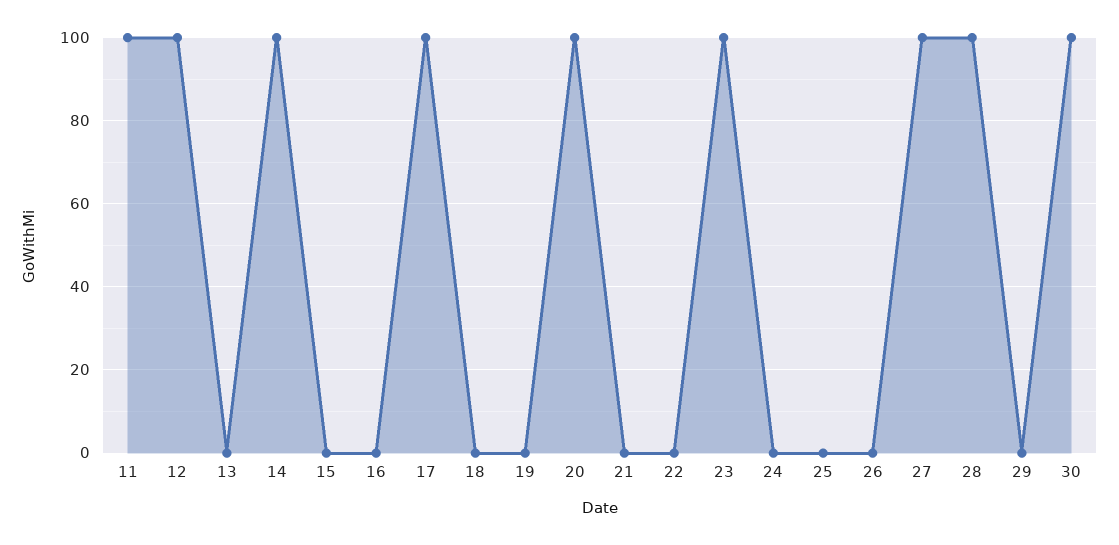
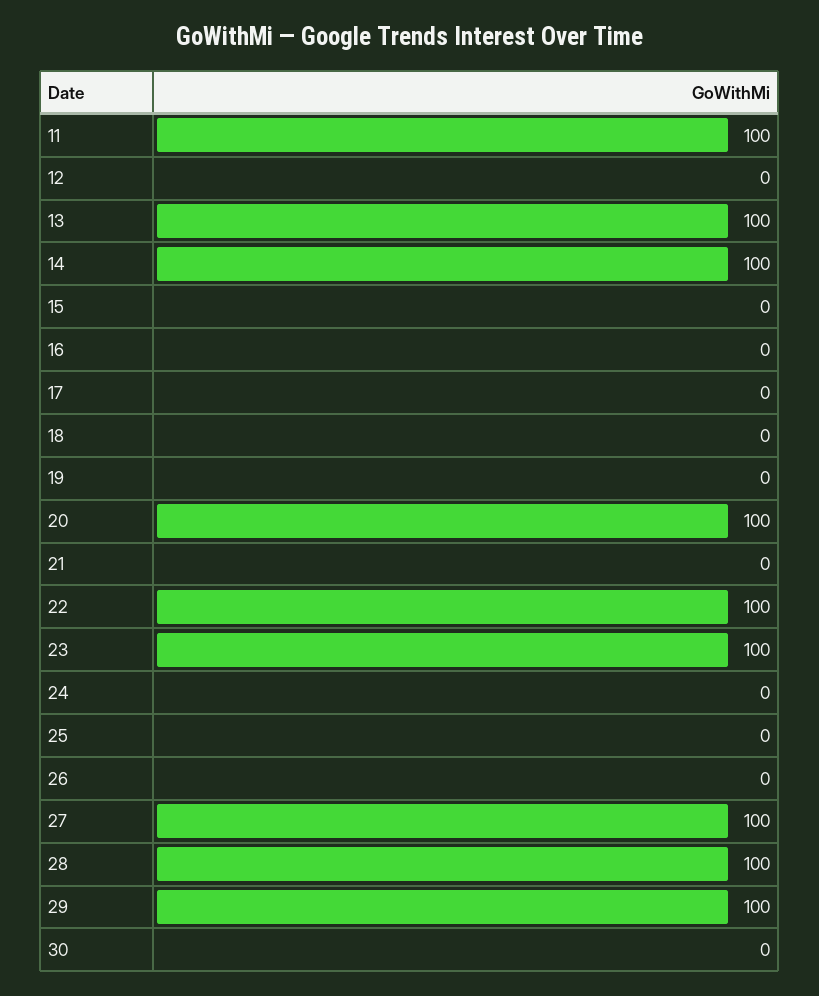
  {
    "11": 100,
-   "12": 100,
+   "12": 0,
-   "13": 0,
+   "13": 100,
    "14": 100,
    "15": 0,
    "16": 0,
-   "17": 100,
+   "17": 0,
    "18": 0,
    "19": 0,
    "20": 100,
    "21": 0,
-   "22": 0,
+   "22": 100,
    "23": 100,
    "24": 0,
    "25": 0,
    "26": 0,
    "27": 100,
    "28": 100,
-   "29": 0,
+   "29": 100,
-   "30": 100
+   "30": 0
  }

